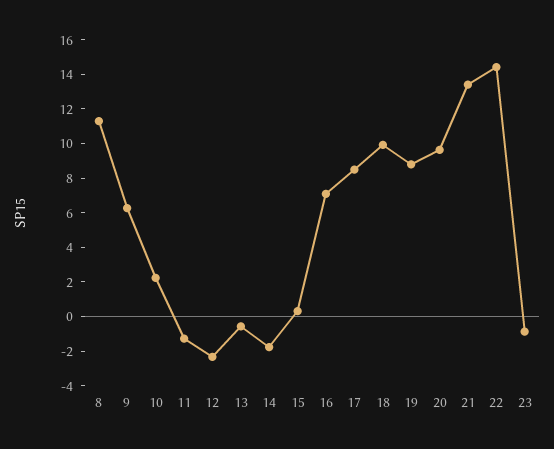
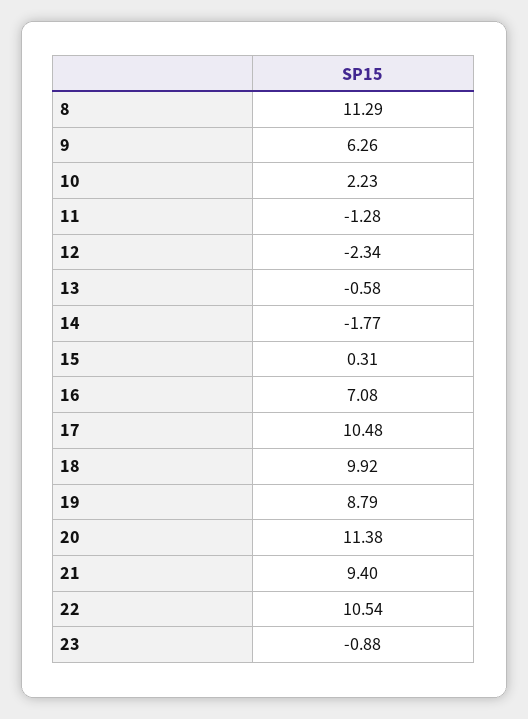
  {
    "8": 11.29,
    "9": 6.26,
    "10": 2.23,
    "11": -1.28,
    "12": -2.34,
    "13": -0.58,
    "14": -1.77,
    "15": 0.31,
    "16": 7.08,
-   "17": 8.5,
+   "17": 10.48,
    "18": 9.92,
    "19": 8.79,
-   "20": 9.5,
+   "20": 11.38,
-   "21": 13.5,
+   "21": 9.4,
-   "22": 14.5,
+   "22": 10.54,
    "23": -0.88
  }

